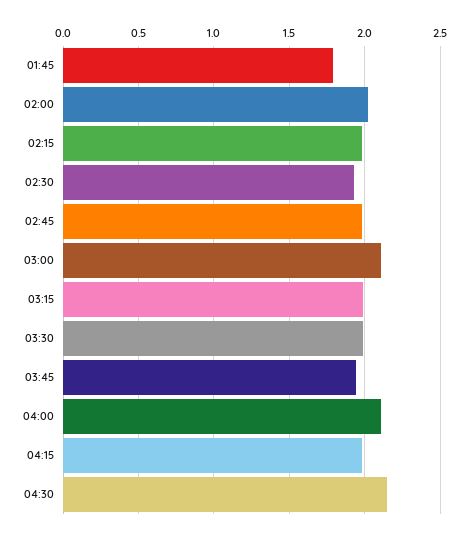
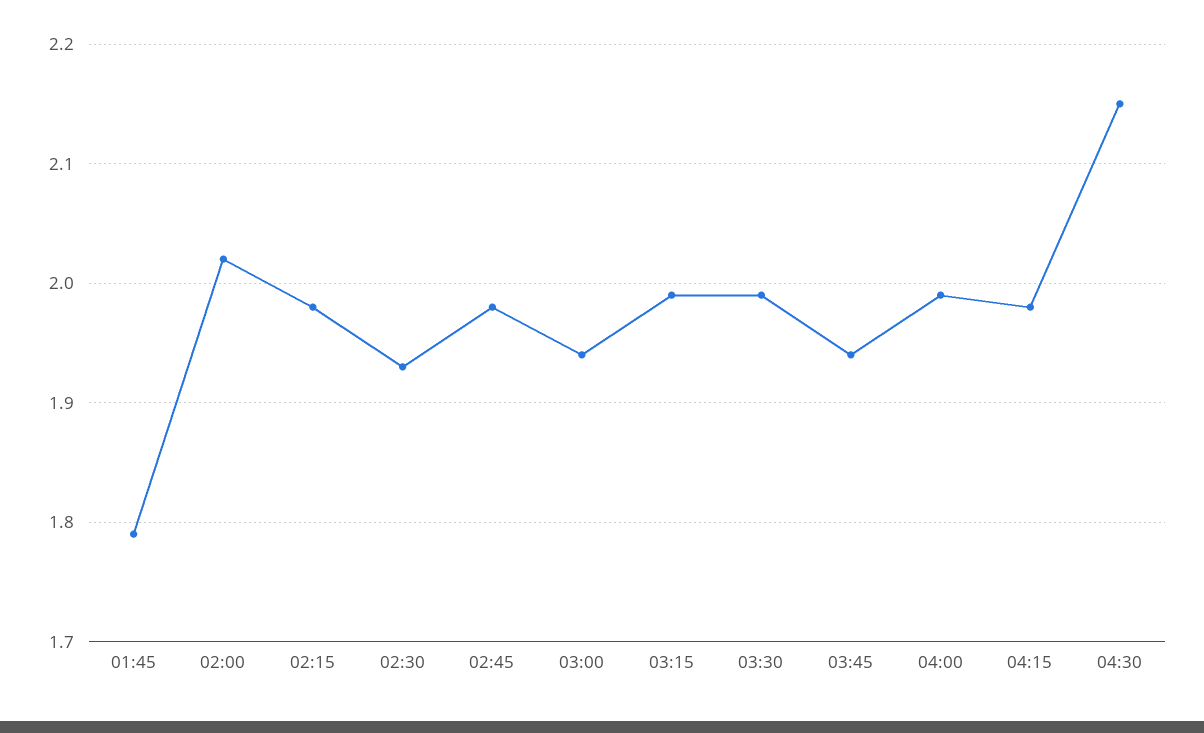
  {
    "01:45": 1.79,
    "02:00": 2.02,
    "02:15": 1.98,
    "02:30": 1.93,
    "02:45": 1.98,
-   "03:00": 2.1,
+   "03:00": 1.94,
    "03:15": 1.99,
    "03:30": 1.99,
    "03:45": 1.94,
-   "04:00": 2.1,
+   "04:00": 1.99,
    "04:15": 1.98,
    "04:30": 2.15
  }

